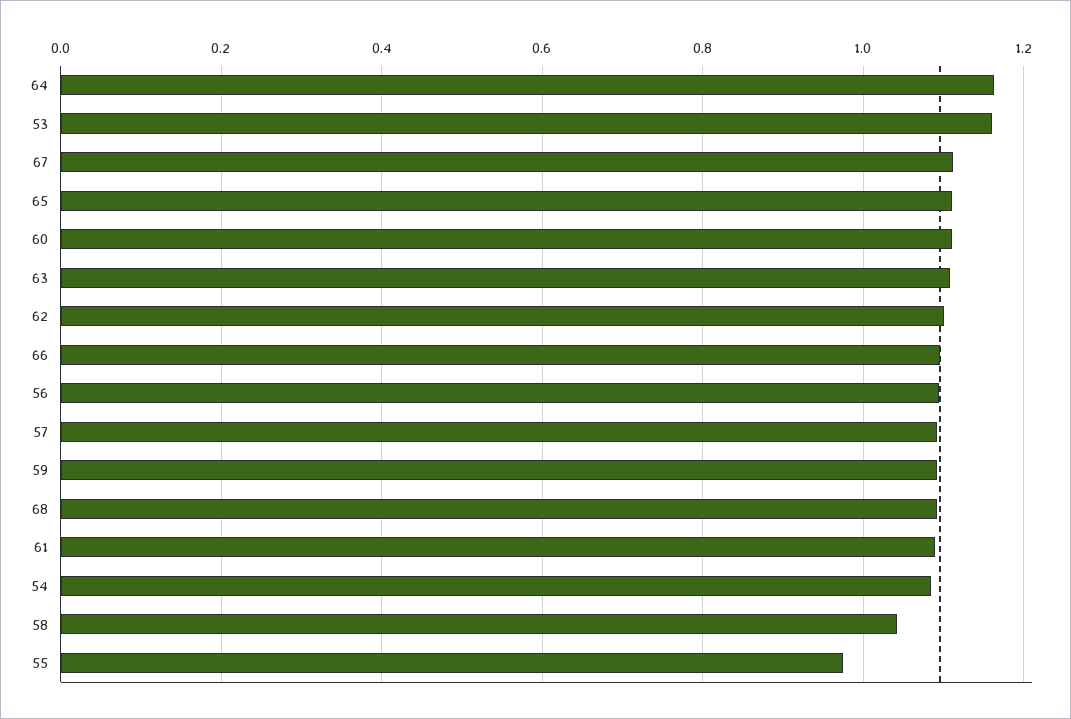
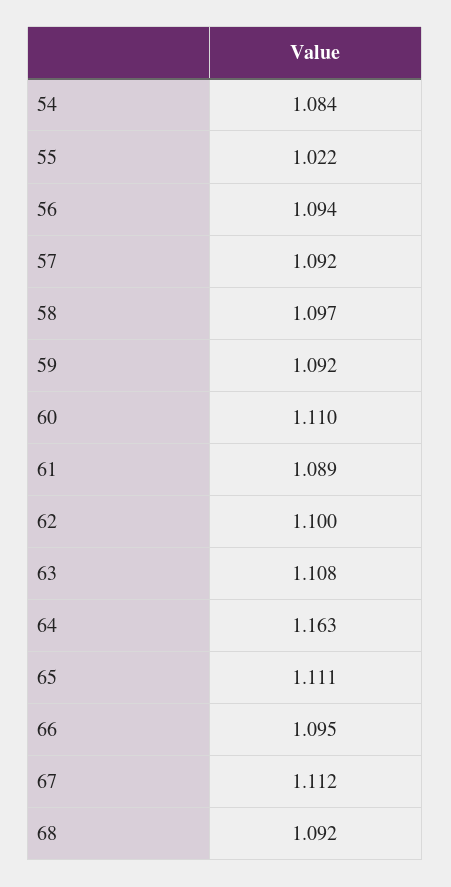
  {
    "64": 1.163,
-   "53": 1.16,
    "67": 1.112,
    "65": 1.111,
    "60": 1.11,
    "63": 1.108,
    "62": 1.1,
    "66": 1.095,
    "56": 1.094,
    "57": 1.092,
    "59": 1.092,
    "68": 1.092,
    "61": 1.089,
    "54": 1.084,
-   "58": 1.04,
+   "58": 1.097,
-   "55": 0.98
+   "55": 1.022
  }

